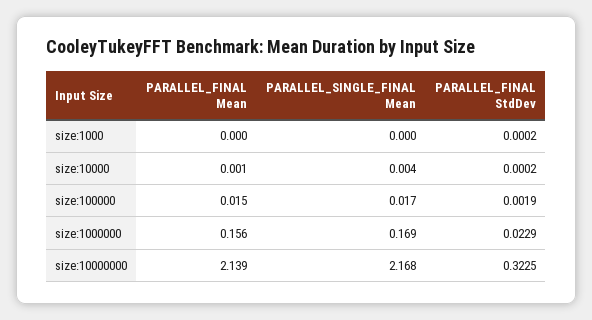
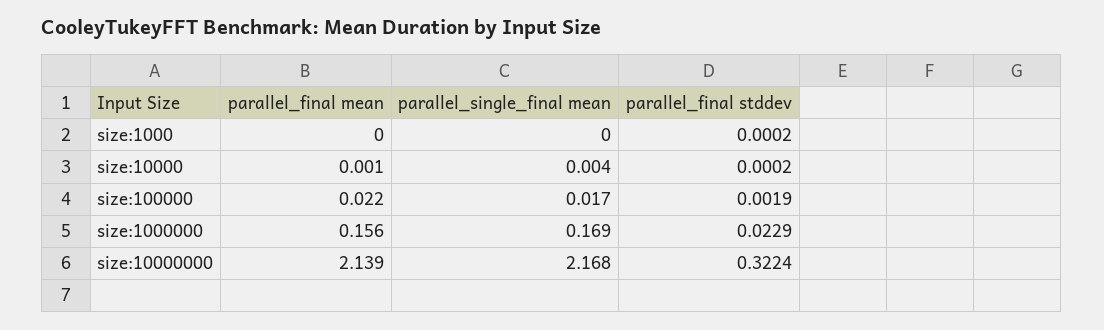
  {
    "PARALLEL_FINAL Mean": {
      "size:1000": 0,
      "size:10000": 0.001,
-     "size:100000": 0.015,
+     "size:100000": 0.022,
      "size:1000000": 0.156,
      "size:10000000": 2.139
    },
    "PARALLEL_SINGLE_FINAL Mean": {
      "size:1000": 0,
      "size:10000": 0.004,
      "size:100000": 0.017,
      "size:1000000": 0.169,
      "size:10000000": 2.168
    },
    "PARALLEL_FINAL StdDev": {
      "size:1000": 0.0002,
      "size:10000": 0.0002,
      "size:100000": 0.0019,
      "size:1000000": 0.0229,
-     "size:10000000": 0.3225
+     "size:10000000": 0.3224
    }
  }

